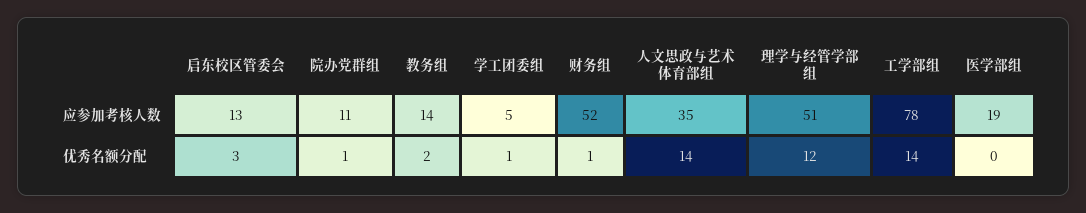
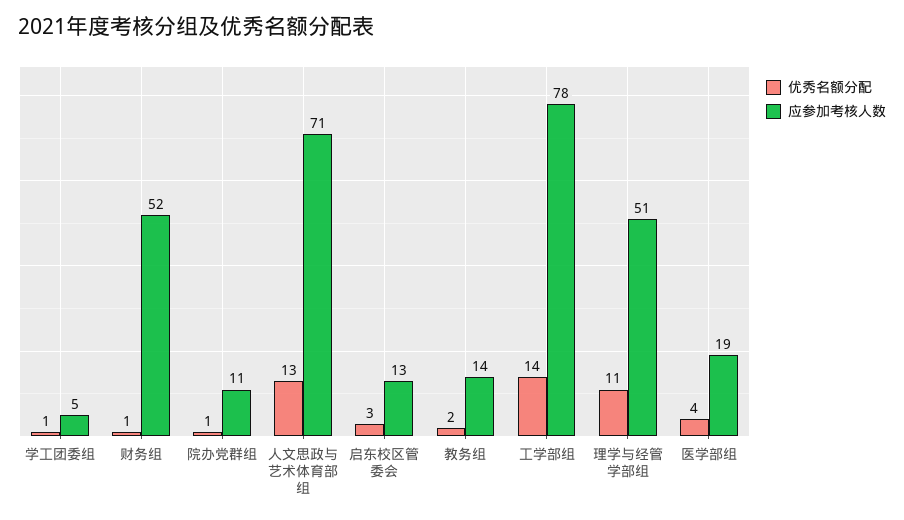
  {
    "应参加考核人数": {
      "启东校区管委会": 13,
      "院办党群组": 11,
      "教务组": 14,
      "学工团委组": 5,
      "财务组": 52,
-     "人文思政与艺术体育部组": 35,
+     "人文思政与艺术体育部组": 71,
      "理学与经管学部组": 51,
      "工学部组": 78,
      "医学部组": 19
    },
    "优秀名额分配": {
      "启东校区管委会": 3,
      "院办党群组": 1,
      "教务组": 2,
      "学工团委组": 1,
      "财务组": 1,
-     "人文思政与艺术体育部组": 14,
+     "人文思政与艺术体育部组": 13,
-     "理学与经管学部组": 12,
+     "理学与经管学部组": 11,
      "工学部组": 14,
-     "医学部组": 0
+     "医学部组": 4
    }
  }

